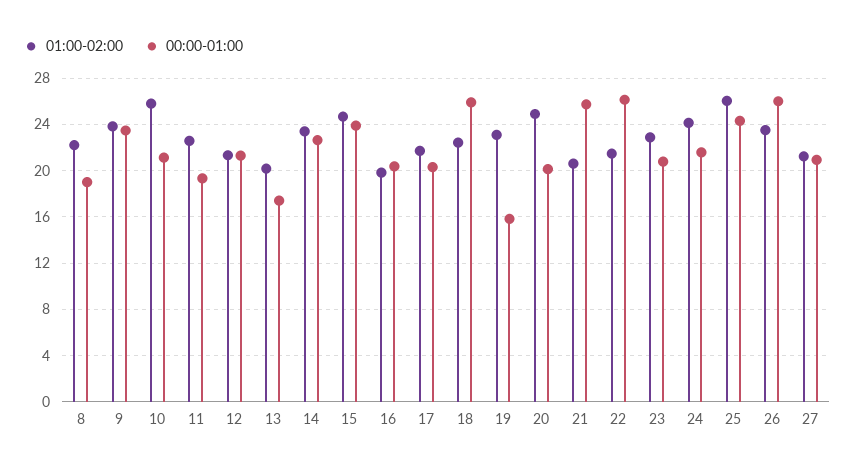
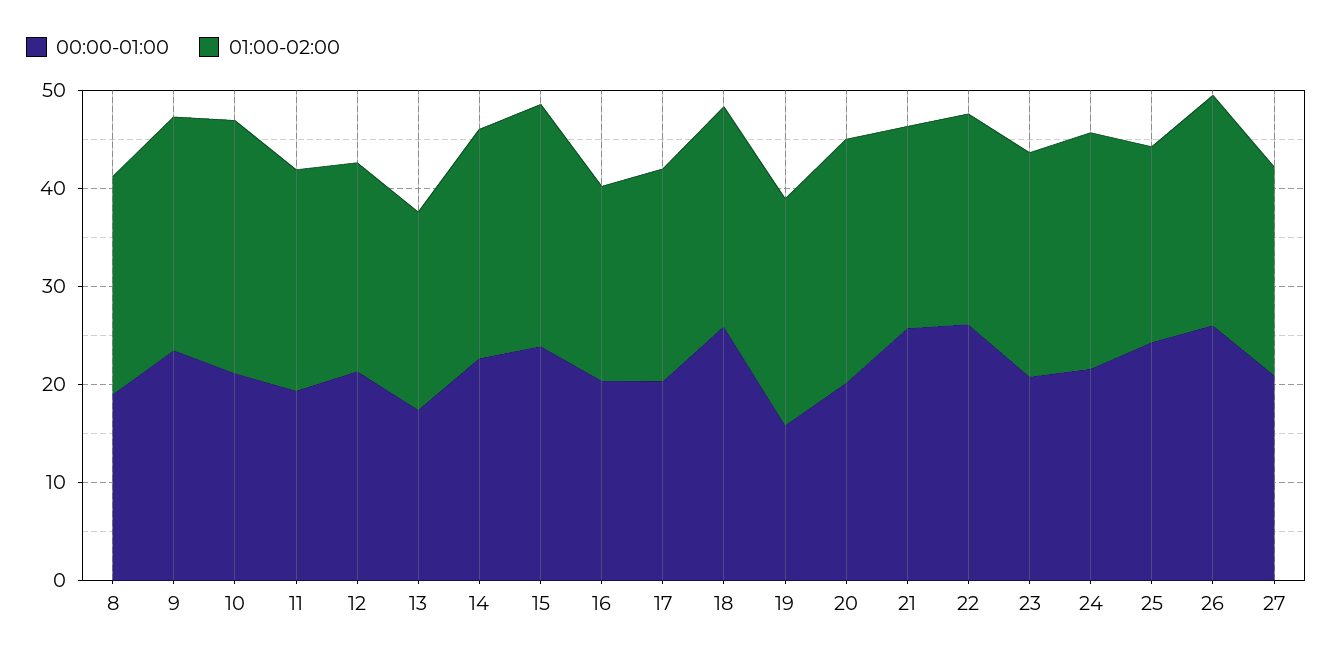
  {
    "01:00-02:00": {
      "8": 22,
      "9": 24,
      "10": 26,
      "11": 23,
      "12": 21,
      "13": 20,
      "14": 23,
      "15": 25,
      "16": 20,
      "17": 22,
      "18": 22,
      "19": 23,
      "20": 25,
      "21": 21,
      "22": 21,
      "23": 23,
      "24": 24,
-     "25": 26,
+     "25": 20,
      "26": 24,
      "27": 21
    },
    "00:00-01:00": {
      "8": 19,
      "9": 23,
      "10": 21,
      "11": 19,
      "12": 21,
      "13": 17,
      "14": 23,
      "15": 24,
      "16": 20,
      "17": 20,
      "18": 26,
      "19": 16,
      "20": 20,
      "21": 26,
      "22": 26,
      "23": 21,
      "24": 22,
      "25": 24,
      "26": 26,
      "27": 21
    }
  }

